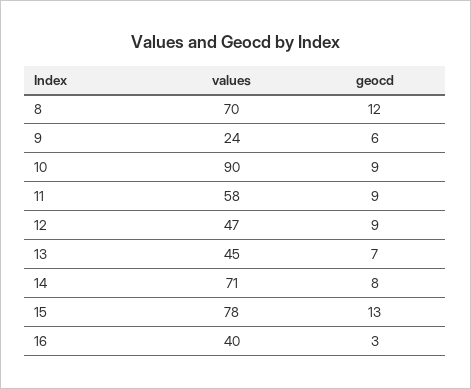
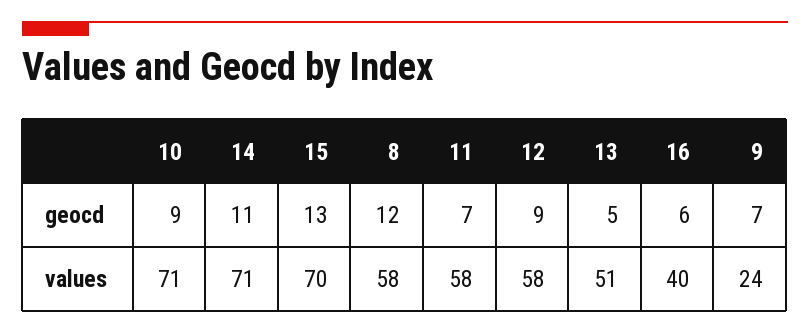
  {
    "values": {
-     "8": 70,
+     "8": 58,
      "9": 24,
-     "10": 90,
+     "10": 71,
      "11": 58,
-     "12": 47,
+     "12": 58,
-     "13": 45,
+     "13": 51,
      "14": 71,
-     "15": 78,
+     "15": 70,
      "16": 40
    },
    "geocd": {
      "8": 12,
-     "9": 6,
+     "9": 7,
      "10": 9,
-     "11": 9,
+     "11": 7,
      "12": 9,
-     "13": 7,
+     "13": 5,
-     "14": 8,
+     "14": 11,
      "15": 13,
-     "16": 3
+     "16": 6
    }
  }

